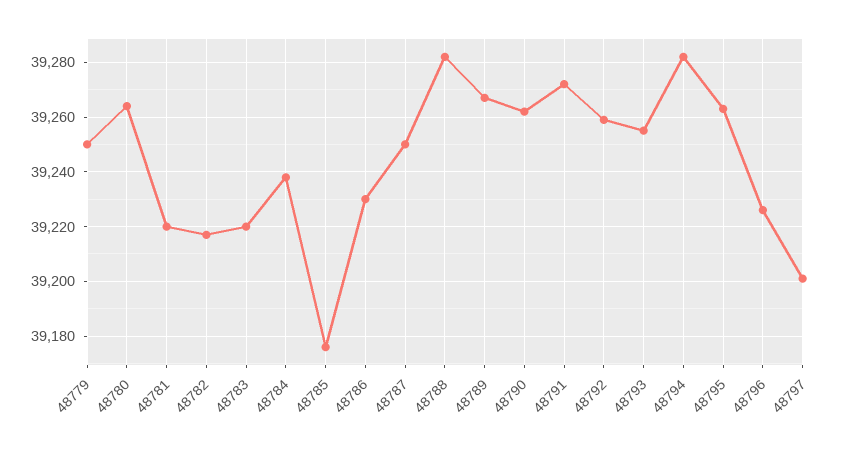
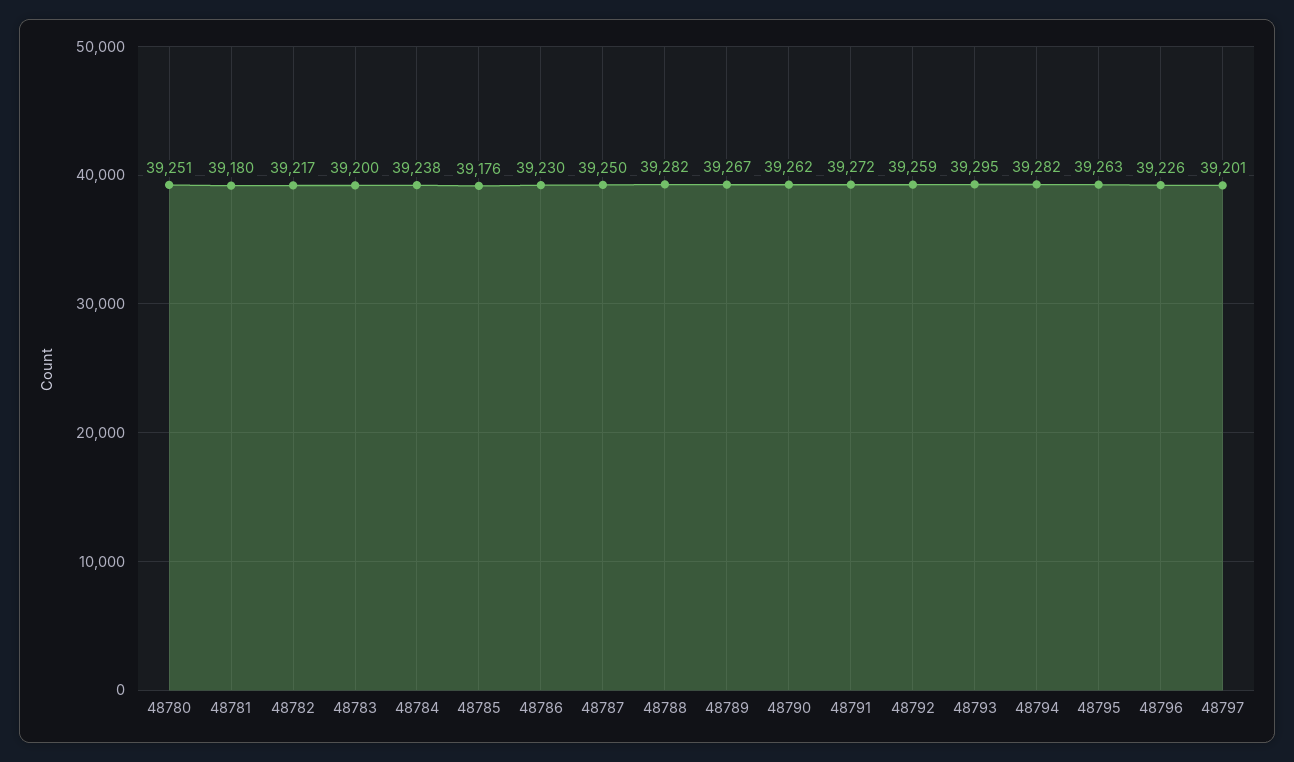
  {
-   "48779": 39250,
-   "48780": 39265,
+   "48780": 39251,
-   "48781": 39220,
+   "48781": 39180,
    "48782": 39217,
-   "48783": 39220,
+   "48783": 39200,
    "48784": 39238,
    "48785": 39176,
    "48786": 39230,
    "48787": 39250,
    "48788": 39282,
    "48789": 39267,
    "48790": 39262,
    "48791": 39272,
    "48792": 39259,
-   "48793": 39255,
+   "48793": 39295,
    "48794": 39282,
    "48795": 39263,
    "48796": 39226,
    "48797": 39201
  }

